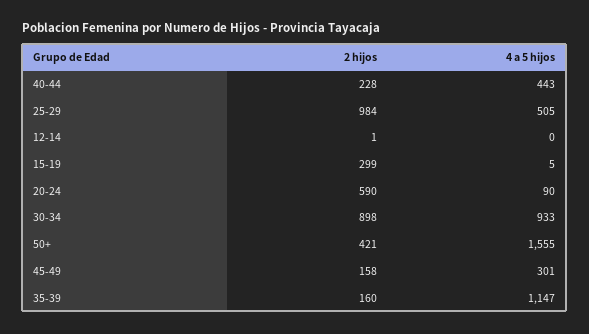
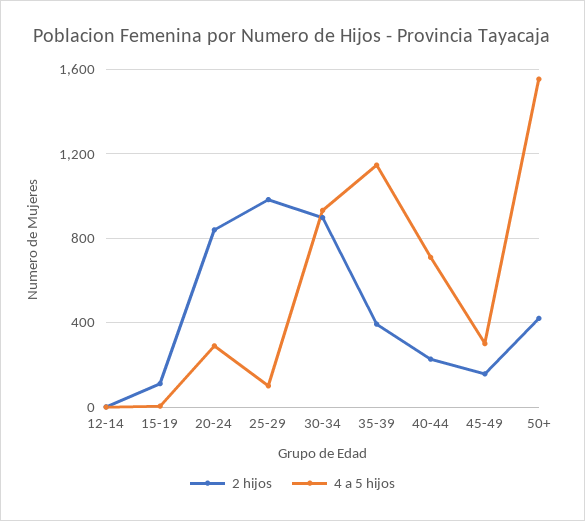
  {
    "2 hijos": {
      "40-44": 228,
      "25-29": 984,
      "12-14": 1,
-     "15-19": 299,
+     "15-19": 100,
-     "20-24": 590,
+     "20-24": 850,
      "30-34": 898,
      "50+": 421,
      "45-49": 158,
-     "35-39": 160
+     "35-39": 400
    },
    "4 a 5 hijos": {
-     "40-44": 443,
+     "40-44": 700,
-     "25-29": 505,
+     "25-29": 100,
      "12-14": 0,
      "15-19": 5,
-     "20-24": 90,
+     "20-24": 300,
      "30-34": 933,
      "50+": 1555,
      "45-49": 301,
      "35-39": 1147
    }
  }

